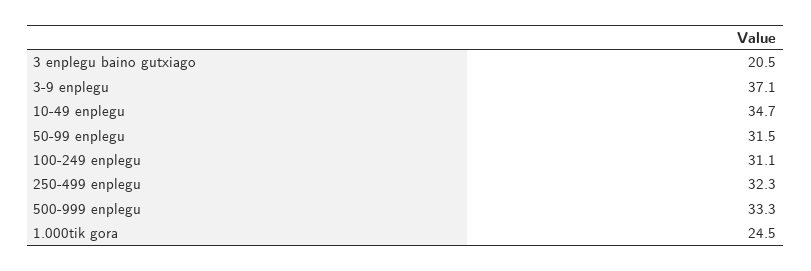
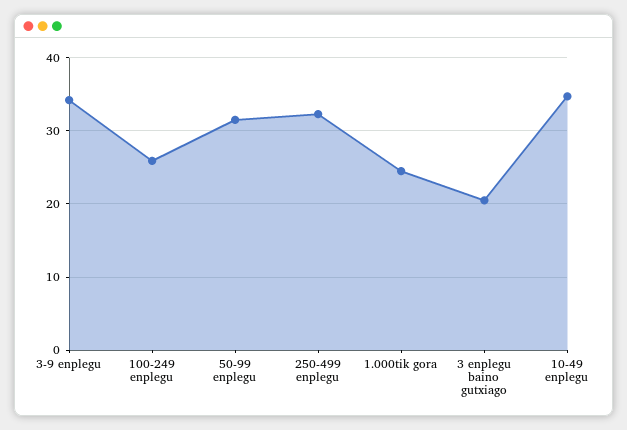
  {
    "3 enplegu baino gutxiago": 20.5,
-   "3-9 enplegu": 37.1,
+   "3-9 enplegu": 34,
    "10-49 enplegu": 34.7,
    "50-99 enplegu": 31.5,
-   "100-249 enplegu": 31.1,
+   "100-249 enplegu": 26,
    "250-499 enplegu": 32.3,
-   "500-999 enplegu": 33.3,
    "1.000tik gora": 24.5
  }

